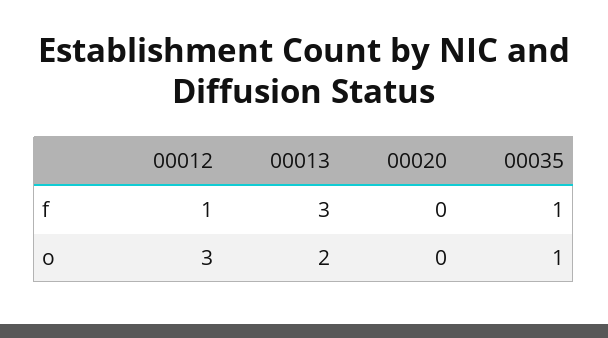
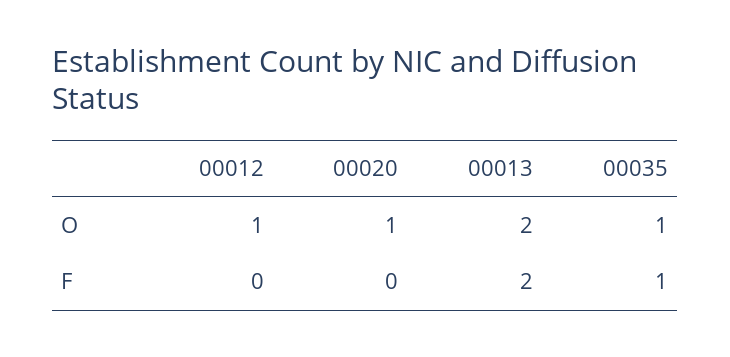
  {
    "00012": {
-     "f": 1,
+     "f": 0,
-     "o": 3
+     "o": 1
    },
    "00013": {
-     "f": 3,
+     "f": 2,
      "o": 2
    },
    "00020": {
      "f": 0,
-     "o": 0
+     "o": 1
    },
    "00035": {
      "f": 1,
      "o": 1
    }
  }

